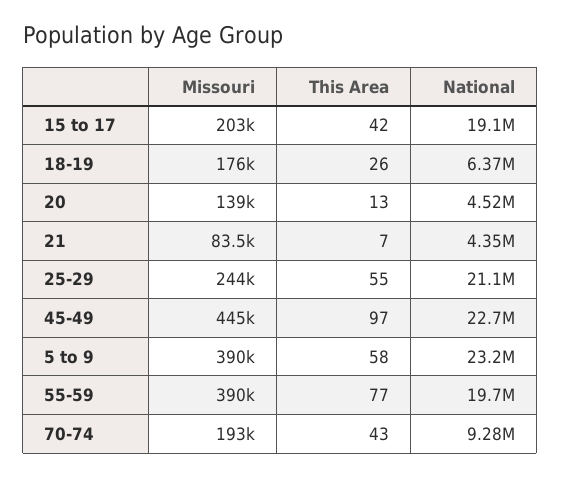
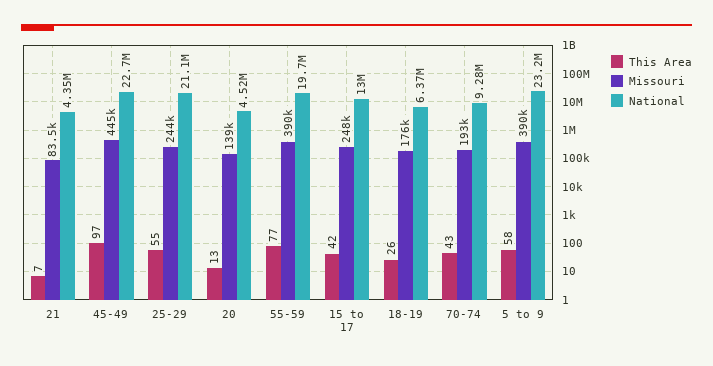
  {
    "Missouri": {
-     "15 to 17": 203000,
+     "15 to 17": 248000,
      "18-19": 176000,
      "20": 139000,
      "21": 83500,
      "25-29": 244000,
      "45-49": 445000,
      "5 to 9": 390000,
      "55-59": 390000,
      "70-74": 193000
    },
    "This Area": {
      "15 to 17": 42,
      "18-19": 26,
      "20": 13,
      "21": 7,
      "25-29": 55,
      "45-49": 97,
      "5 to 9": 58,
      "55-59": 77,
      "70-74": 43
    },
    "National": {
-     "15 to 17": 19100000,
+     "15 to 17": 13000000,
      "18-19": 6370000,
      "20": 4520000,
      "21": 4350000,
      "25-29": 21100000,
      "45-49": 22700000,
      "5 to 9": 23200000,
      "55-59": 19700000,
      "70-74": 9280000
    }
  }

